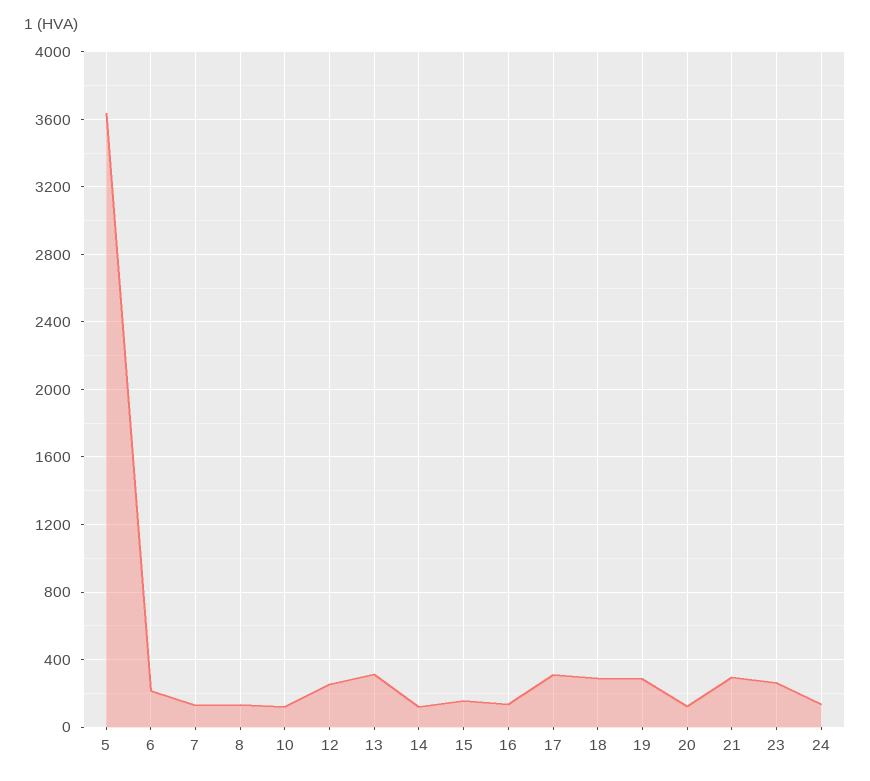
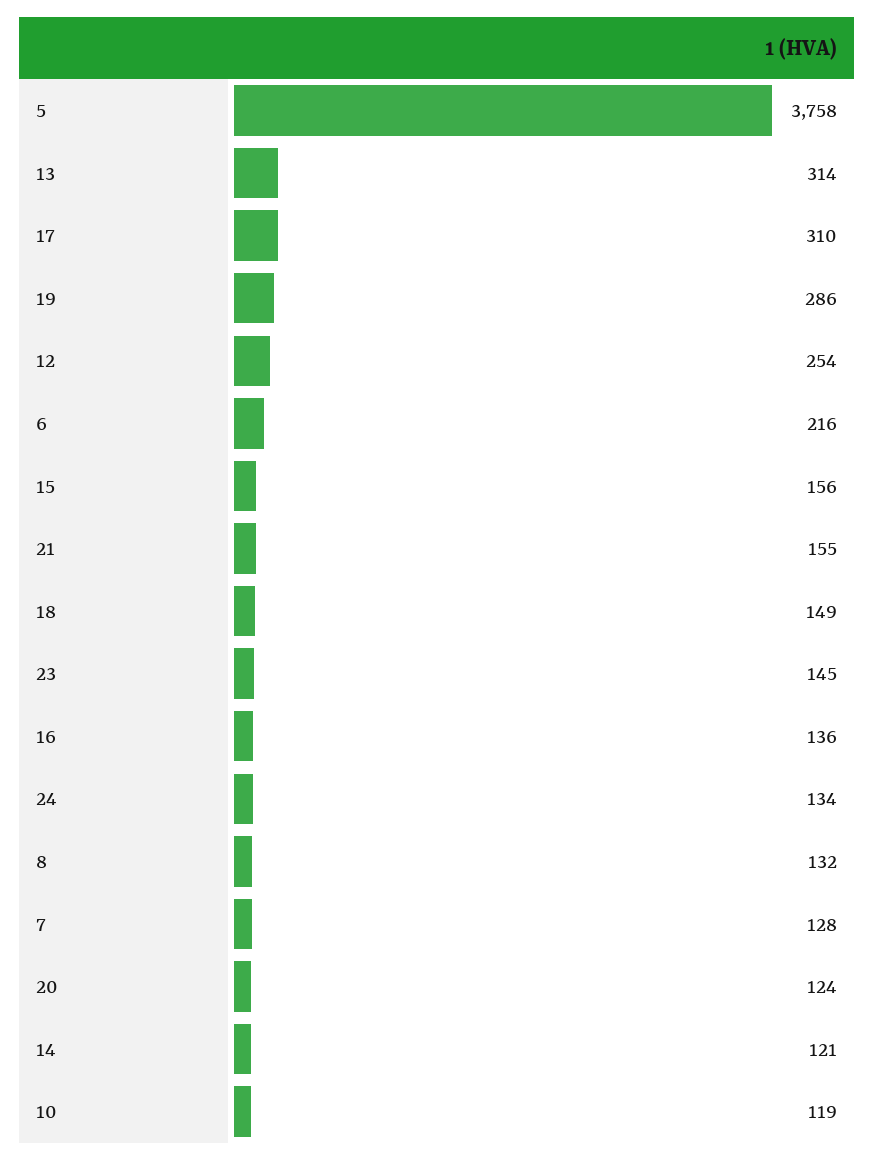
  {
-   "5": 3650,
+   "5": 3758,
    "6": 216,
    "7": 128,
    "8": 132,
    "10": 119,
    "12": 254,
    "13": 314,
    "14": 121,
    "15": 156,
    "16": 136,
    "17": 310,
-   "18": 300,
+   "18": 149,
    "19": 286,
    "20": 124,
-   "21": 300,
+   "21": 155,
-   "23": 250,
+   "23": 145,
    "24": 134
  }

